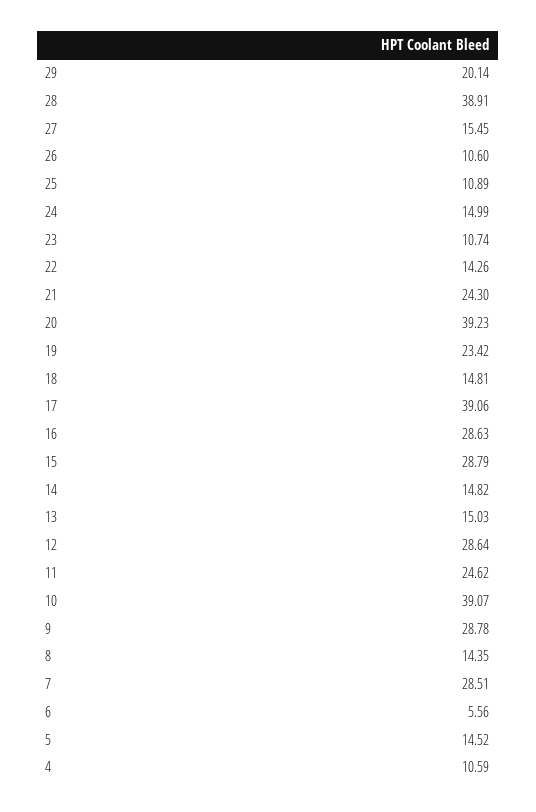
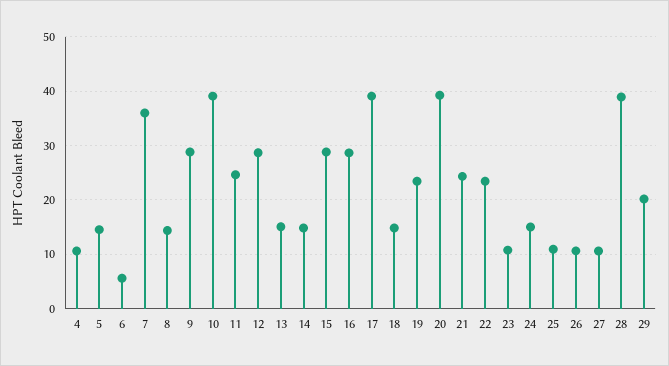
  {
    "29": 20.14,
    "28": 38.91,
-   "27": 15.45,
+   "27": 10,
    "26": 10.6,
    "25": 10.89,
    "24": 14.99,
    "23": 10.74,
-   "22": 14.26,
+   "22": 24,
    "21": 24.3,
    "20": 39.23,
    "19": 23.42,
    "18": 14.81,
    "17": 39.06,
    "16": 28.63,
    "15": 28.79,
    "14": 14.82,
    "13": 15.03,
    "12": 28.64,
    "11": 24.62,
    "10": 39.07,
    "9": 28.78,
    "8": 14.35,
-   "7": 28.51,
+   "7": 36,
    "6": 5.56,
    "5": 14.52,
    "4": 10.59
  }

